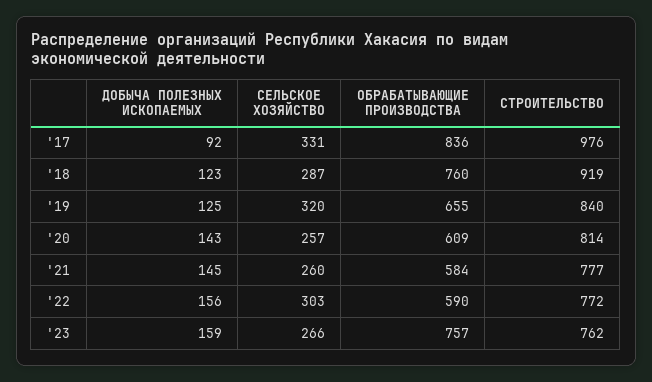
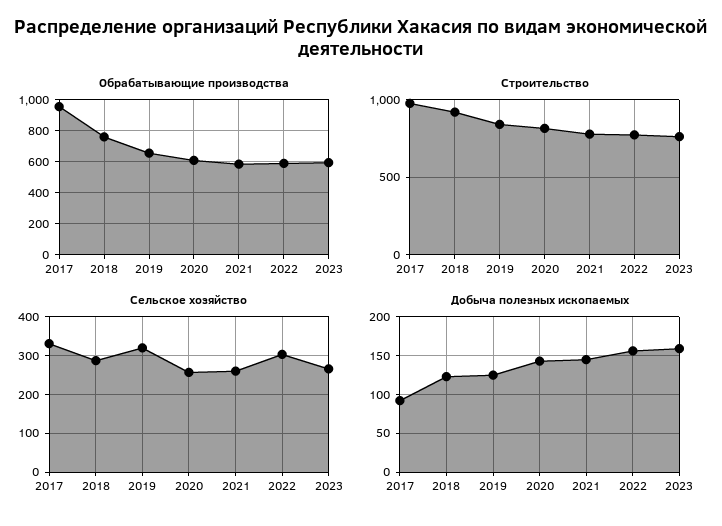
  {
    "ДОБЫЧА ПОЛЕЗНЫХ ИСКОПАЕМЫХ": {
      "'17": 92,
      "'18": 123,
      "'19": 125,
      "'20": 143,
      "'21": 145,
      "'22": 156,
      "'23": 159
    },
    "СЕЛЬСКОЕ ХОЗЯЙСТВО": {
      "'17": 331,
      "'18": 287,
      "'19": 320,
      "'20": 257,
      "'21": 260,
      "'22": 303,
      "'23": 266
    },
    "ОБРАБАТЫВАЮЩИЕ ПРОИЗВОДСТВА": {
-     "'17": 836,
+     "'17": 950,
      "'18": 760,
      "'19": 655,
      "'20": 609,
      "'21": 584,
      "'22": 590,
-     "'23": 757
+     "'23": 600
    },
    "СТРОИТЕЛЬСТВО": {
      "'17": 976,
      "'18": 919,
      "'19": 840,
      "'20": 814,
      "'21": 777,
      "'22": 772,
      "'23": 762
    }
  }

